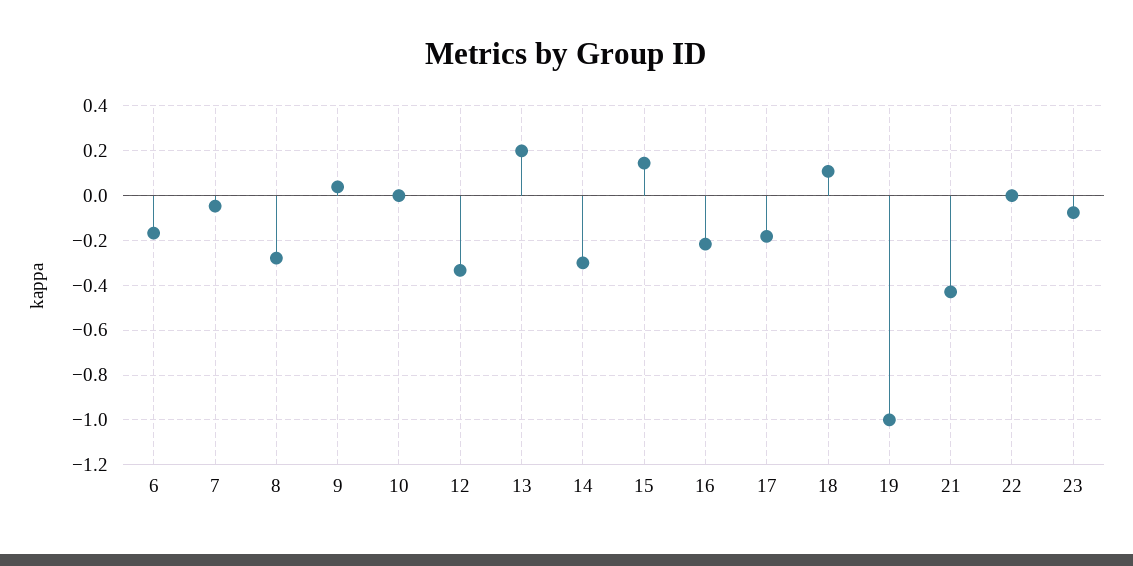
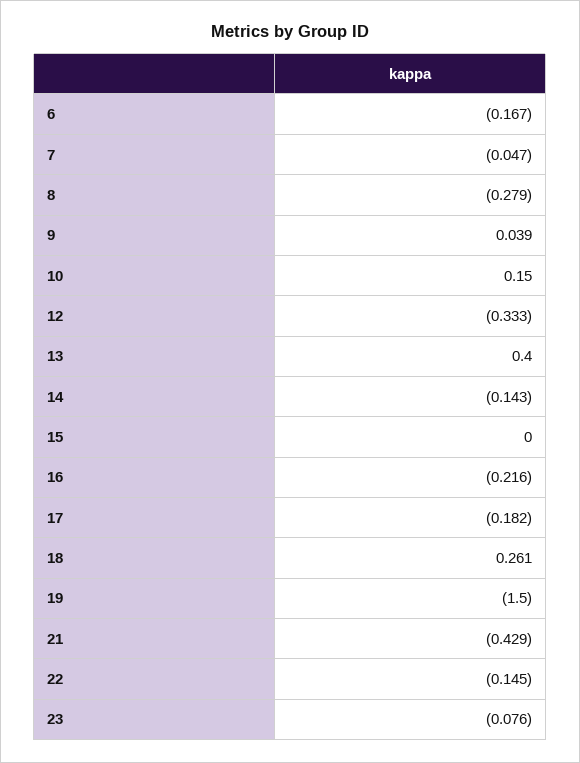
  {
    "6": -0.167,
    "7": -0.047,
    "8": -0.279,
    "9": 0.039,
-   "10": 0,
+   "10": 0.15,
    "12": -0.333,
-   "13": 0.2,
+   "13": 0.4,
-   "14": -0.3,
+   "14": -0.143,
-   "15": 0.15,
+   "15": 0,
    "16": -0.216,
    "17": -0.182,
-   "18": 0.1,
+   "18": 0.261,
-   "19": -1,
+   "19": -1.5,
    "21": -0.429,
-   "22": 0,
+   "22": -0.145,
    "23": -0.076
  }

